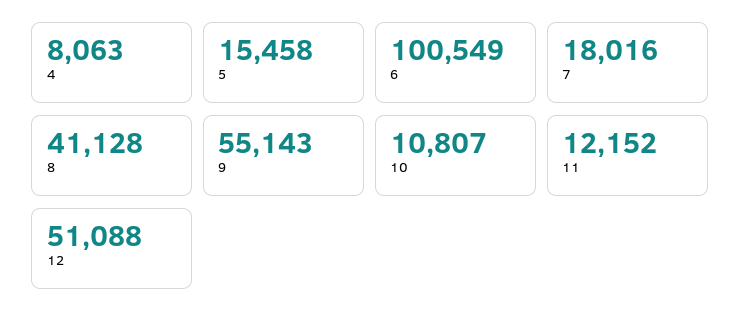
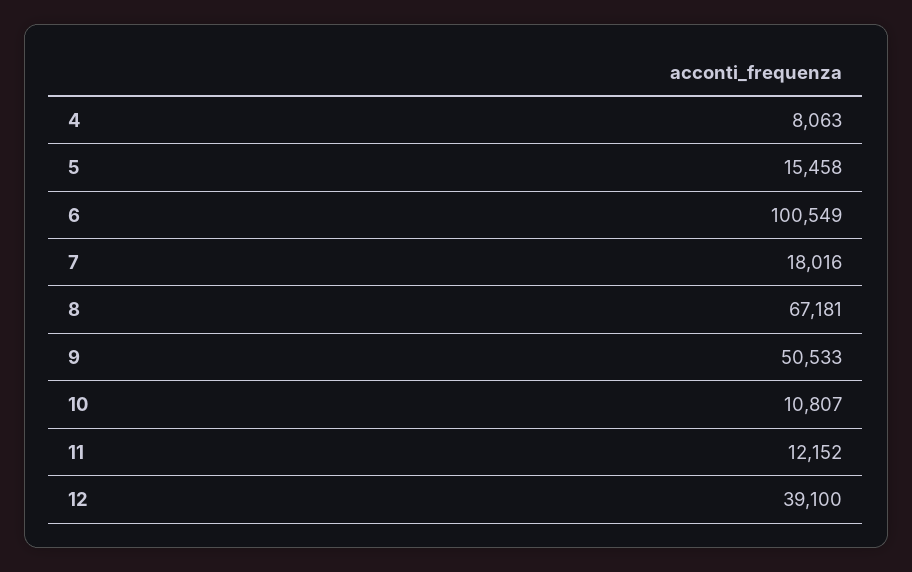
  {
    "4": 8063,
    "5": 15458,
    "6": 100549,
    "7": 18016,
-   "8": 41128,
+   "8": 67181,
-   "9": 55143,
+   "9": 50533,
    "10": 10807,
    "11": 12152,
-   "12": 51088
+   "12": 39100
  }

